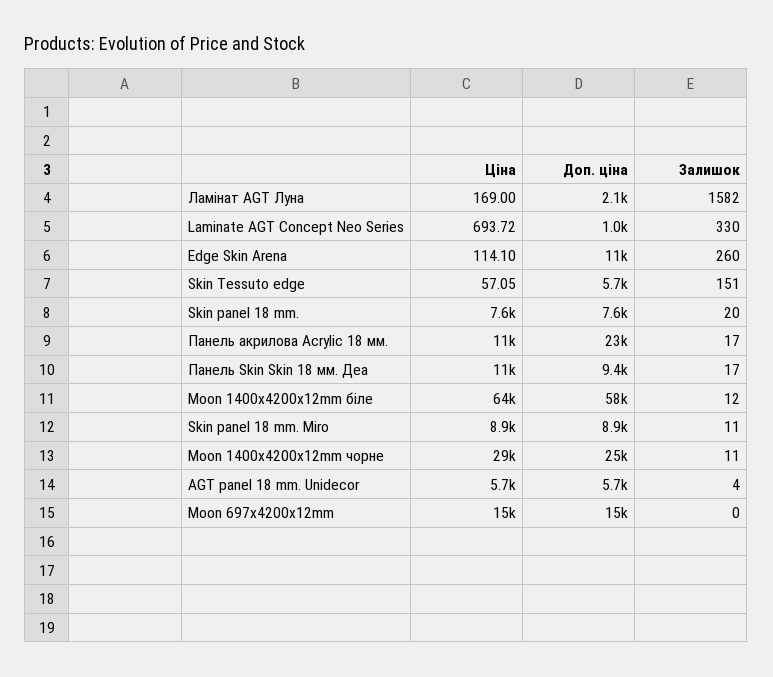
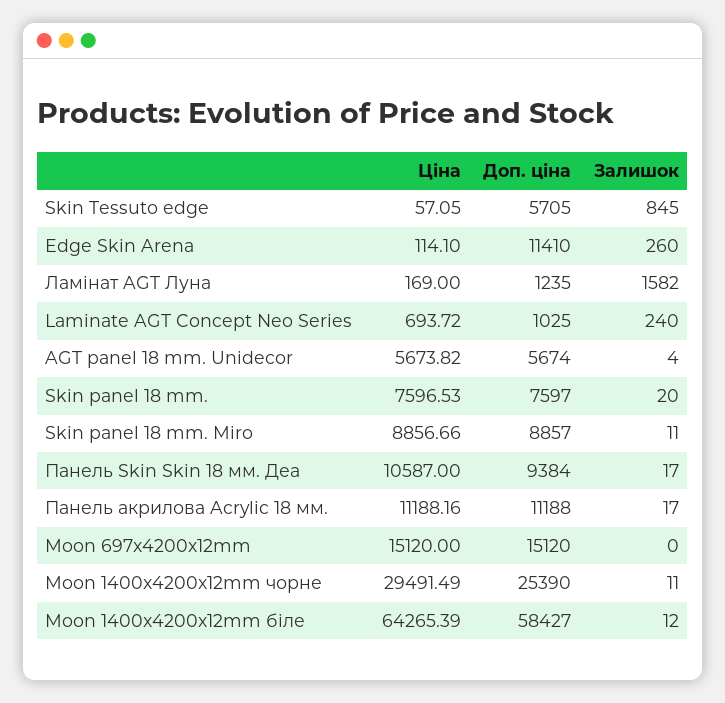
  {
    "Ціна": {
      "Ламінат AGT Луна": 169,
      "Laminate AGT Concept Neo Series": 693.72,
      "Edge Skin Arena": 114.1,
      "Skin Tessuto edge": 57.05,
      "Skin panel 18 mm.": 7596.53,
      "Панель акрилова Acrylic 18 мм.": 11188.16,
      "Панель Skin Skin 18 мм. Деа": 10587,
      "Moon 1400x4200x12mm біле": 64265.39,
      "Skin panel 18 mm. Miro": 8856.66,
      "Moon 1400x4200x12mm чорне": 29491.49,
      "AGT panel 18 mm. Unidecor": 5673.82,
      "Moon 697x4200x12mm": 15120
    },
    "Доп. ціна": {
-     "Ламінат AGT Луна": 2100,
+     "Ламінат AGT Луна": 1235,
      "Laminate AGT Concept Neo Series": 1025,
      "Edge Skin Arena": 11410,
      "Skin Tessuto edge": 5705,
      "Skin panel 18 mm.": 7597,
-     "Панель акрилова Acrylic 18 мм.": 23000,
+     "Панель акрилова Acrylic 18 мм.": 11188,
      "Панель Skin Skin 18 мм. Деа": 9384,
      "Moon 1400x4200x12mm біле": 58427,
      "Skin panel 18 mm. Miro": 8857,
      "Moon 1400x4200x12mm чорне": 25390,
      "AGT panel 18 mm. Unidecor": 5674,
      "Moon 697x4200x12mm": 15120
    },
    "Залишок": {
      "Ламінат AGT Луна": 1582,
-     "Laminate AGT Concept Neo Series": 330,
+     "Laminate AGT Concept Neo Series": 240,
      "Edge Skin Arena": 260,
-     "Skin Tessuto edge": 151,
+     "Skin Tessuto edge": 845,
      "Skin panel 18 mm.": 20,
      "Панель акрилова Acrylic 18 мм.": 17,
      "Панель Skin Skin 18 мм. Деа": 17,
      "Moon 1400x4200x12mm біле": 12,
      "Skin panel 18 mm. Miro": 11,
      "Moon 1400x4200x12mm чорне": 11,
      "AGT panel 18 mm. Unidecor": 4,
      "Moon 697x4200x12mm": 0
    }
  }

